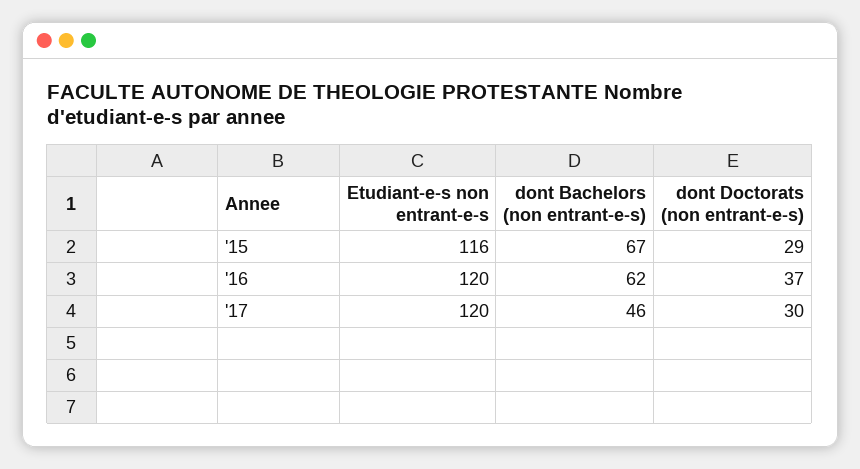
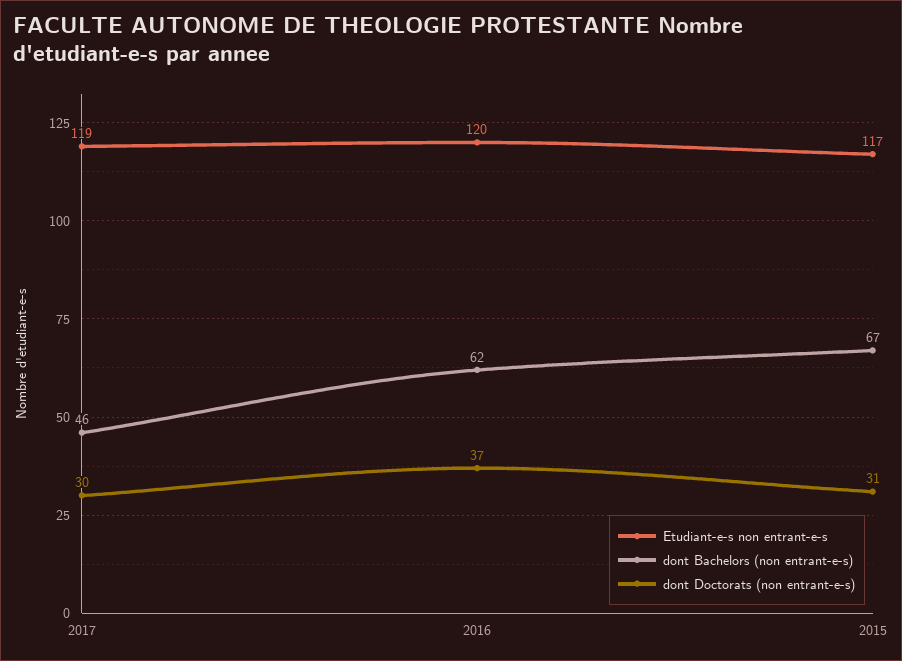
  {
    "Etudiant-e-s non entrant-e-s": {
-     "'15": 116,
+     "'15": 117,
      "'16": 120,
-     "'17": 120
+     "'17": 119
    },
    "dont Bachelors (non entrant-e-s)": {
      "'15": 67,
      "'16": 62,
      "'17": 46
    },
    "dont Doctorats (non entrant-e-s)": {
-     "'15": 29,
+     "'15": 31,
      "'16": 37,
      "'17": 30
    }
  }

